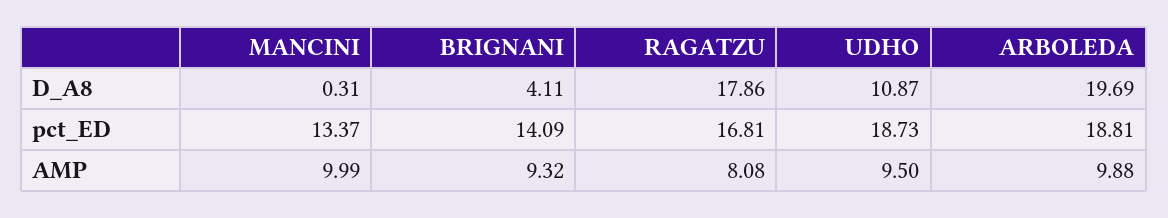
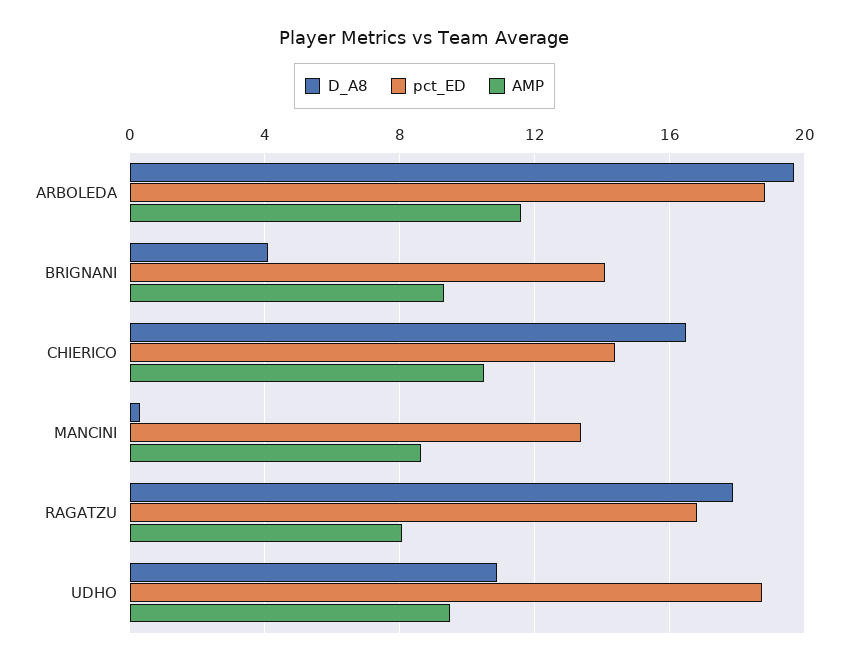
  {
    "D_A8": {
      "MANCINI": 0.31,
      "BRIGNANI": 4.11,
      "RAGATZU": 17.86,
      "UDHO": 10.87,
-     "ARBOLEDA": 19.69
+     "ARBOLEDA": 19.69,
+     "CHIERICO": 16.5
    },
    "pct_ED": {
      "MANCINI": 13.37,
      "BRIGNANI": 14.09,
      "RAGATZU": 16.81,
      "UDHO": 18.73,
-     "ARBOLEDA": 18.81
+     "ARBOLEDA": 18.81,
+     "CHIERICO": 14.5
    },
    "AMP": {
-     "MANCINI": 9.99,
+     "MANCINI": 8.5,
      "BRIGNANI": 9.32,
      "RAGATZU": 8.08,
      "UDHO": 9.5,
-     "ARBOLEDA": 9.88
+     "ARBOLEDA": 11.5,
+     "CHIERICO": 10.5
    }
  }

